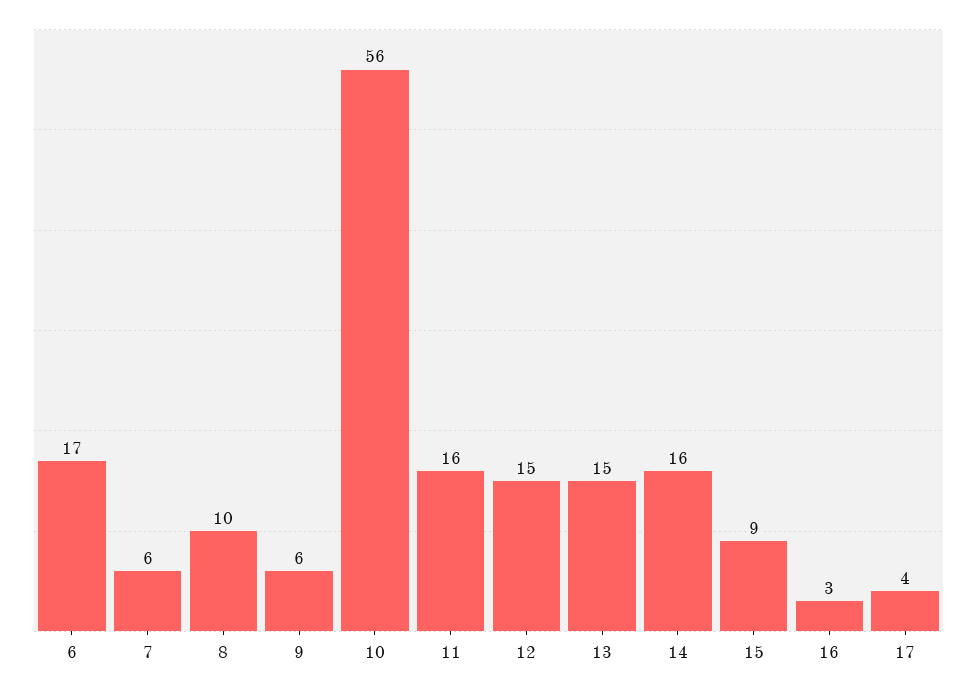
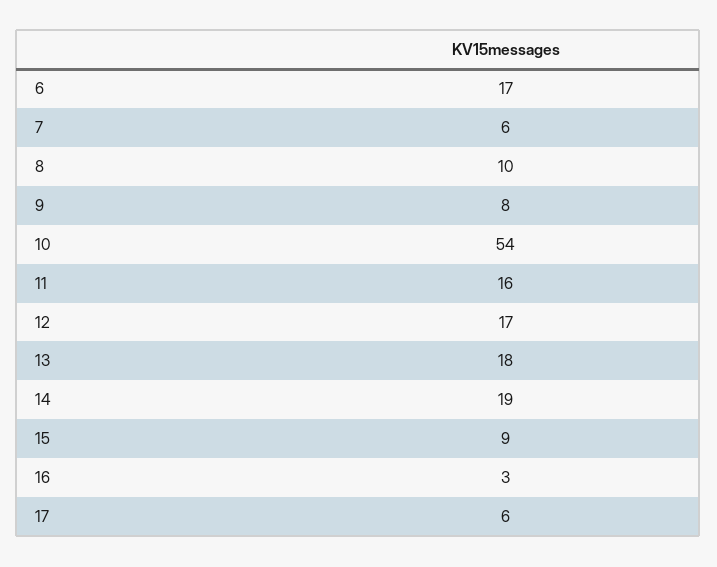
  {
    "6": 17,
    "7": 6,
    "8": 10,
-   "9": 6,
+   "9": 8,
-   "10": 56,
+   "10": 54,
    "11": 16,
-   "12": 15,
+   "12": 17,
-   "13": 15,
+   "13": 18,
-   "14": 16,
+   "14": 19,
    "15": 9,
    "16": 3,
-   "17": 4
+   "17": 6
  }

